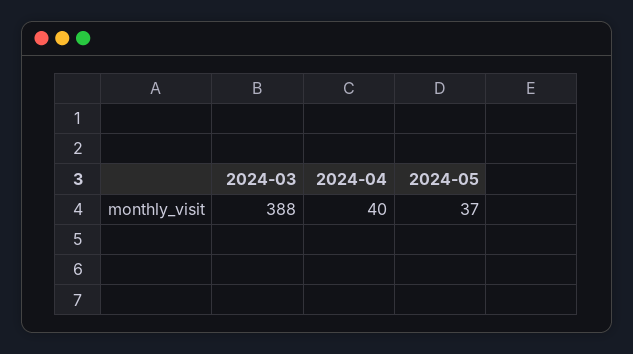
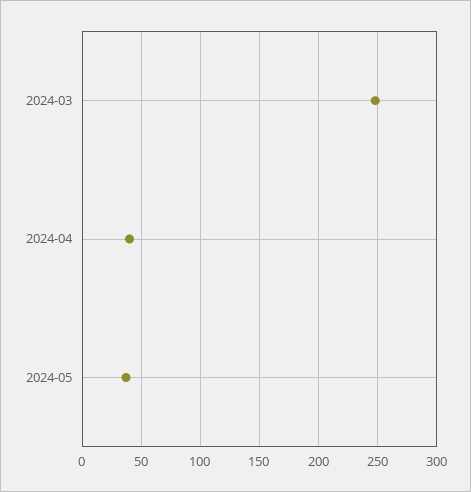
  {
-   "2024-03": 388,
+   "2024-03": 250,
    "2024-04": 40,
    "2024-05": 37
  }

